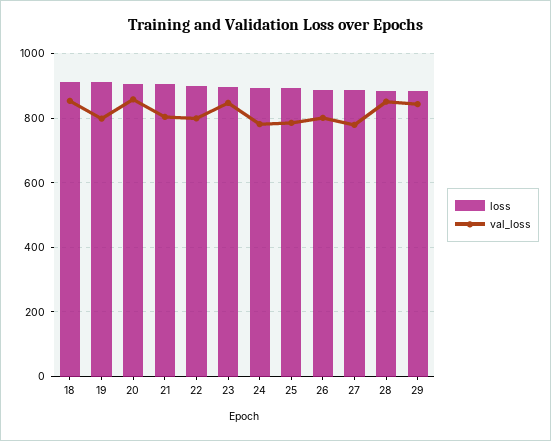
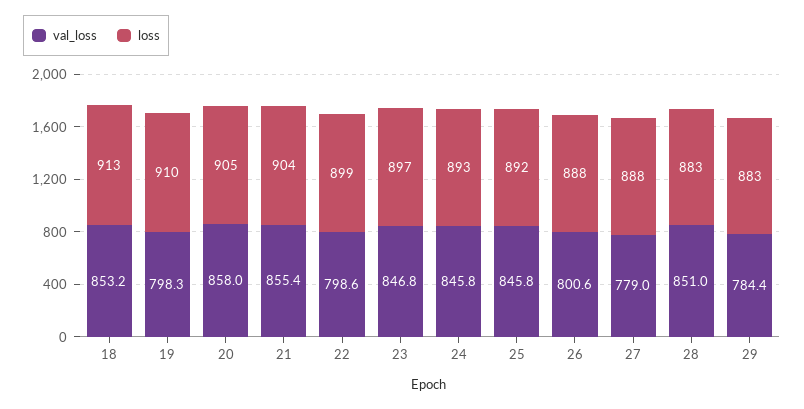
  {
    "loss": {
      "18": 913,
      "19": 910,
      "20": 905,
      "21": 904,
      "22": 899,
      "23": 897,
      "24": 893,
      "25": 892,
      "26": 888,
      "27": 888,
      "28": 883,
      "29": 883
    },
    "val_loss": {
      "18": 853.2,
      "19": 798.3,
      "20": 858,
-     "21": 800,
+     "21": 855.4,
      "22": 798.6,
      "23": 846.8,
-     "24": 780,
+     "24": 845.8,
-     "25": 780,
+     "25": 845.8,
      "26": 800.6,
      "27": 779,
      "28": 851,
-     "29": 840
+     "29": 784.4
    }
  }

